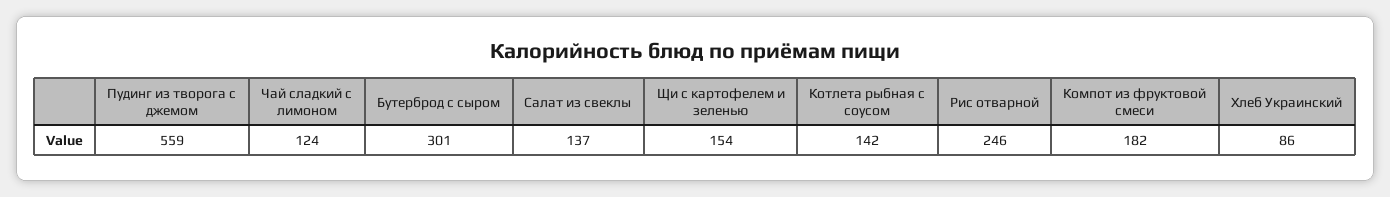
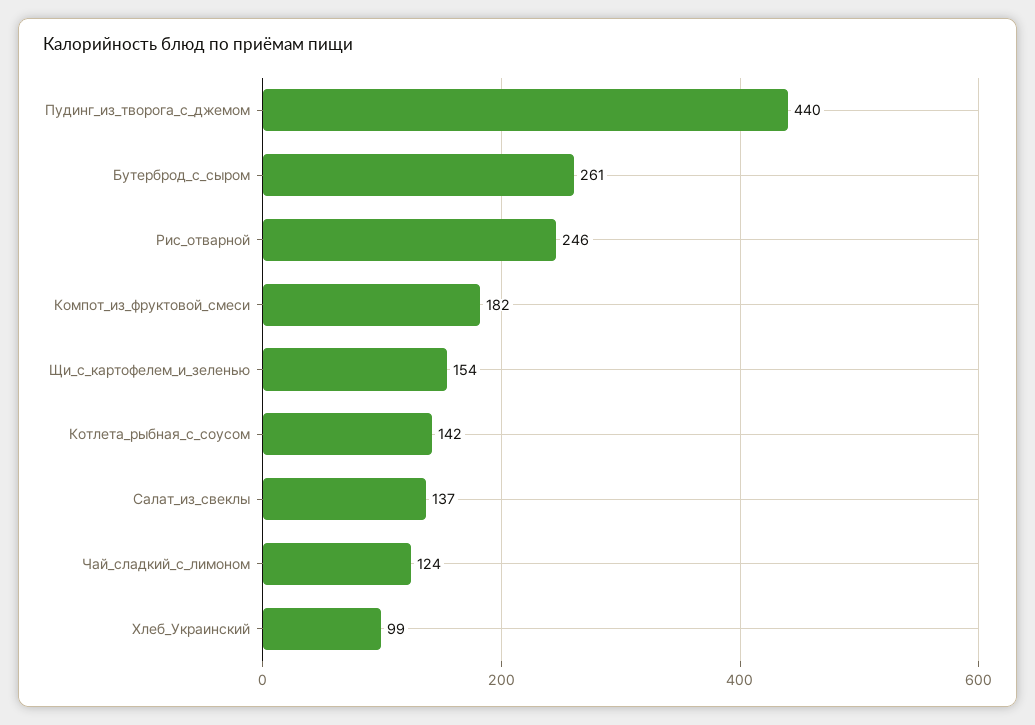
  {
-   "Пудинг из творога с джемом": 559,
+   "Пудинг из творога с джемом": 440,
    "Чай сладкий с лимоном": 124,
-   "Бутерброд с сыром": 301,
+   "Бутерброд с сыром": 261,
    "Салат из свеклы": 137,
    "Щи с картофелем и зеленью": 154,
    "Котлета рыбная с соусом": 142,
    "Рис отварной": 246,
    "Компот из фруктовой смеси": 182,
-   "Хлеб Украинский": 86
+   "Хлеб Украинский": 99
  }

